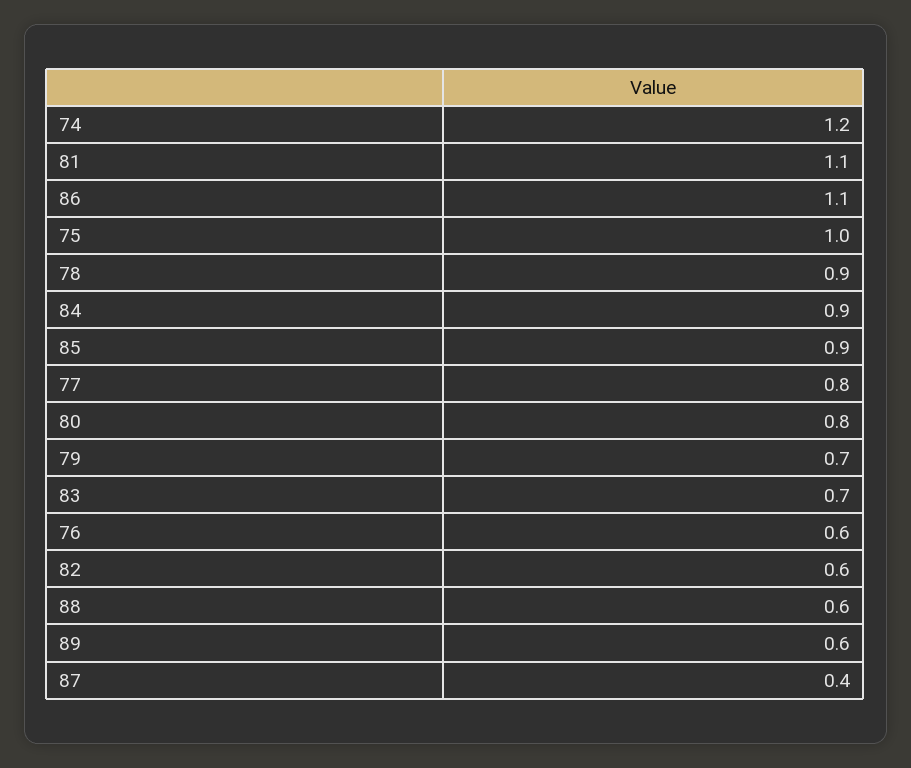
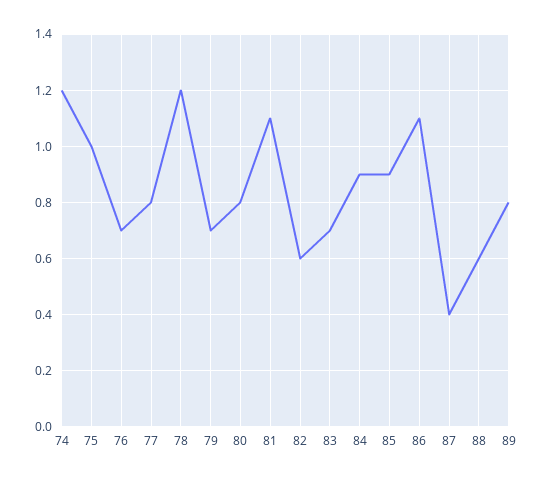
  {
    "74": 1.2,
    "81": 1.1,
    "86": 1.1,
    "75": 1,
-   "78": 0.9,
+   "78": 1.2,
    "84": 0.9,
    "85": 0.9,
    "77": 0.8,
    "80": 0.8,
    "79": 0.7,
    "83": 0.7,
-   "76": 0.6,
+   "76": 0.7,
    "82": 0.6,
    "88": 0.6,
-   "89": 0.6,
+   "89": 0.8,
    "87": 0.4
  }

